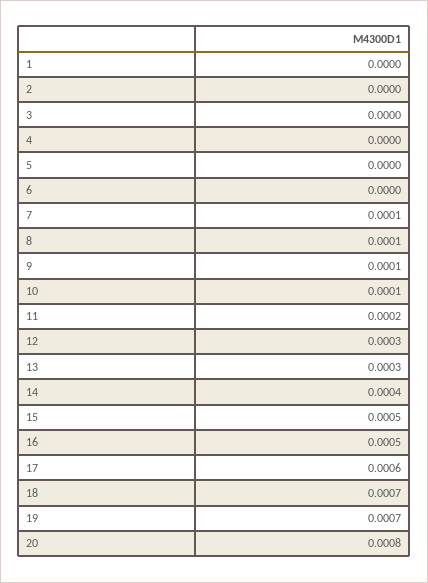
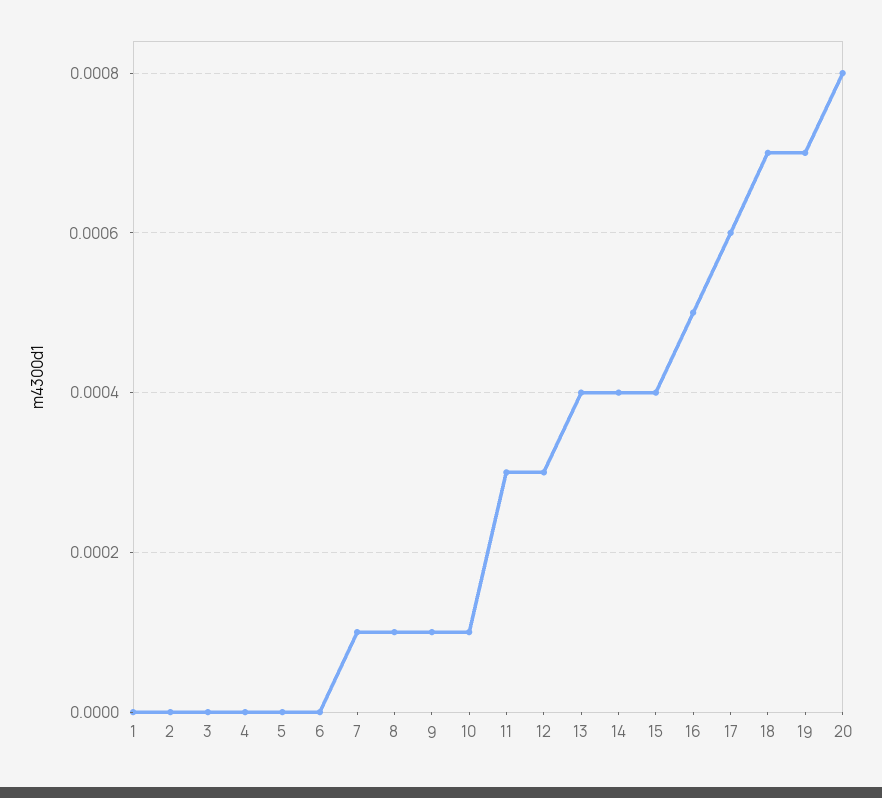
  {
    "1": 0,
    "2": 0,
    "3": 0,
    "4": 0,
    "5": 0,
    "6": 0,
    "7": 0.0001,
    "8": 0.0001,
    "9": 0.0001,
    "10": 0.0001,
-   "11": 0.0002,
+   "11": 0.0003,
    "12": 0.0003,
-   "13": 0.0003,
+   "13": 0.0004,
    "14": 0.0004,
-   "15": 0.0005,
+   "15": 0.0004,
    "16": 0.0005,
    "17": 0.0006,
    "18": 0.0007,
    "19": 0.0007,
    "20": 0.0008
  }

